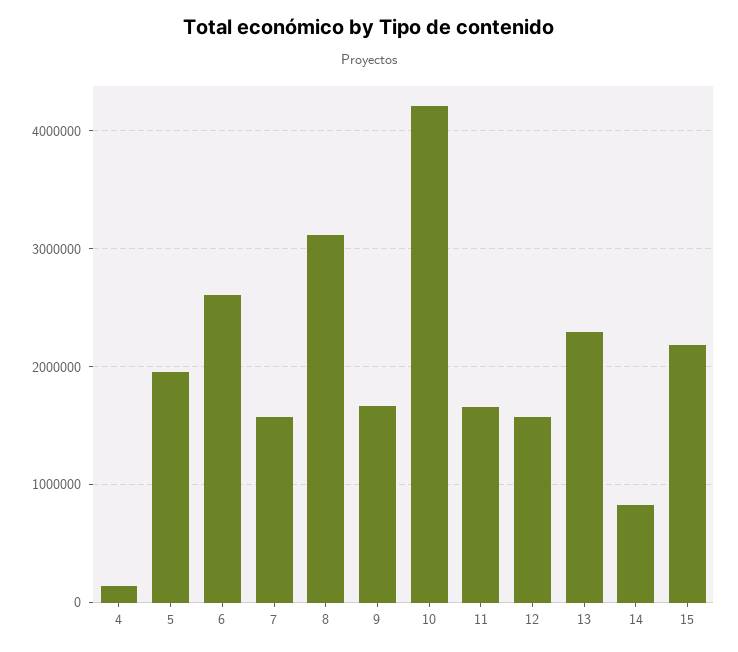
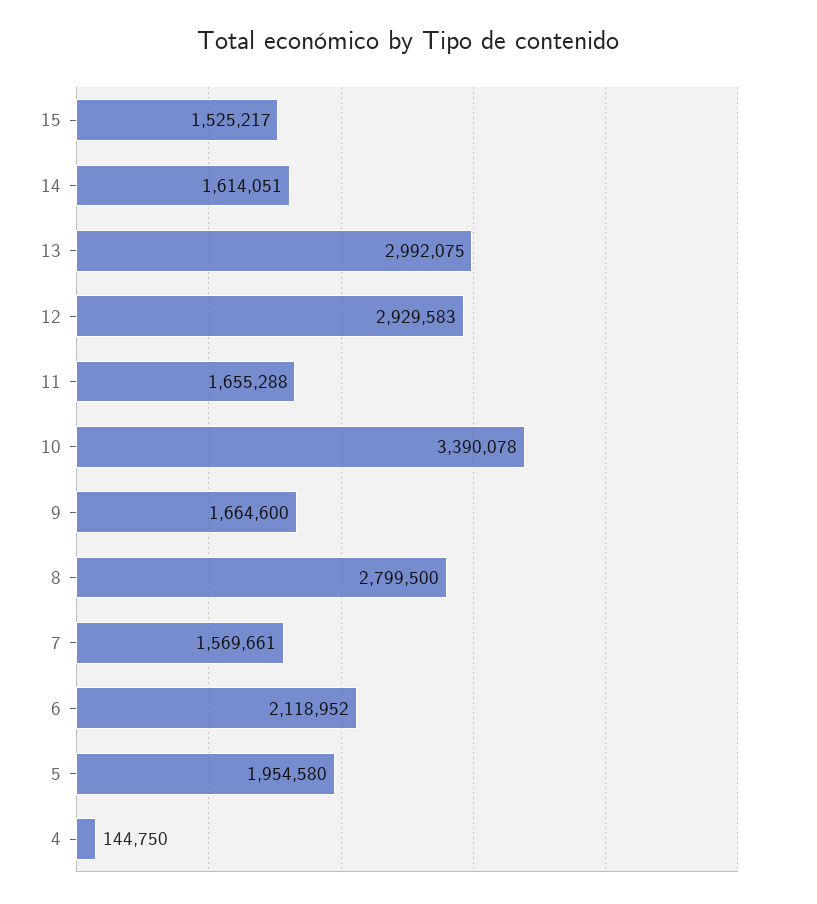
  {
    "4": 144750,
    "5": 1954580,
-   "6": 2600000,
+   "6": 2118952,
    "7": 1569661,
-   "8": 3100000,
+   "8": 2799500,
    "9": 1664600,
-   "10": 4200000,
+   "10": 3390078,
    "11": 1655288,
-   "12": 1600000,
+   "12": 2929583,
-   "13": 2300000,
+   "13": 2992075,
-   "14": 800000,
+   "14": 1614051,
-   "15": 2200000
+   "15": 1525217
  }

